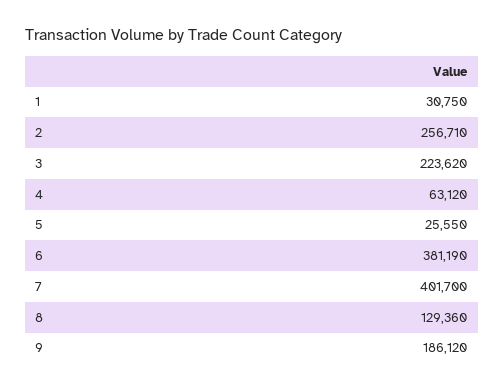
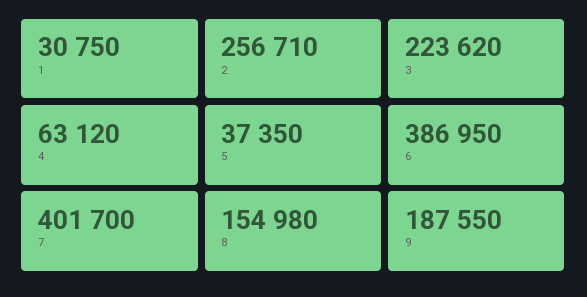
  {
    "1": 30750,
    "2": 256710,
    "3": 223620,
    "4": 63120,
-   "5": 25550,
+   "5": 37350,
-   "6": 381190,
+   "6": 386950,
    "7": 401700,
-   "8": 129360,
+   "8": 154980,
-   "9": 186120
+   "9": 187550
  }

